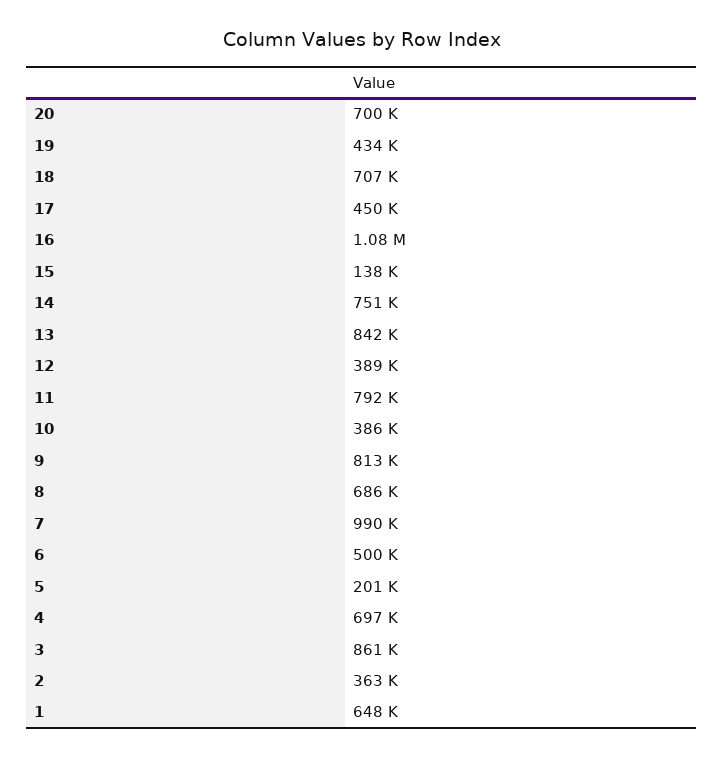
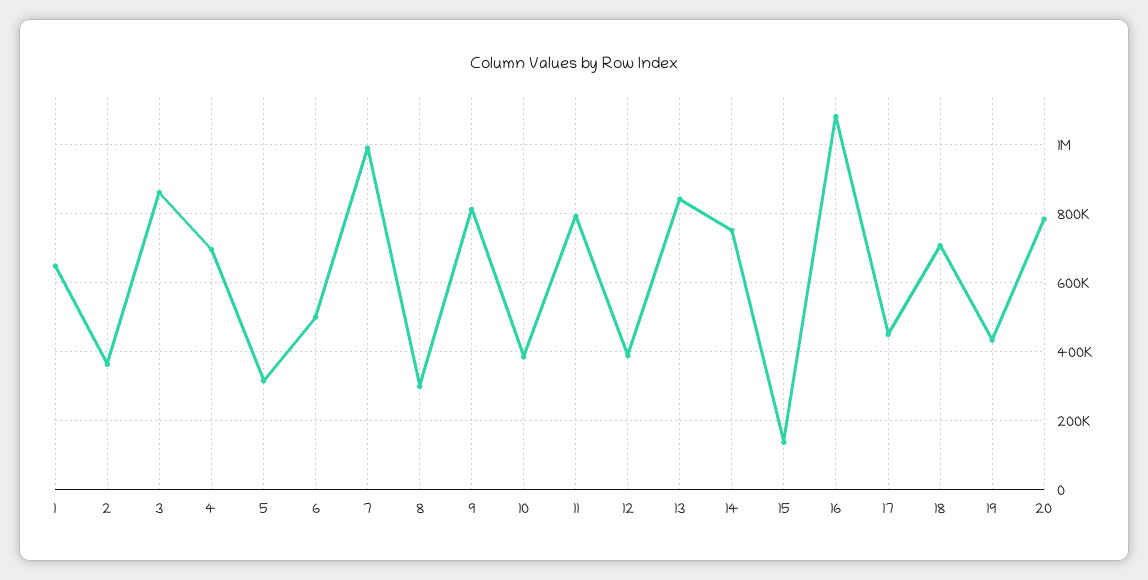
  {
-   "20": 700000,
+   "20": 780000,
    "19": 434000,
    "18": 707000,
    "17": 450000,
    "16": 1080000,
    "15": 138000,
    "14": 751000,
    "13": 842000,
    "12": 389000,
    "11": 792000,
    "10": 386000,
    "9": 813000,
-   "8": 686000,
+   "8": 300000,
    "7": 990000,
    "6": 500000,
-   "5": 201000,
+   "5": 320000,
    "4": 697000,
    "3": 861000,
    "2": 363000,
    "1": 648000
  }

